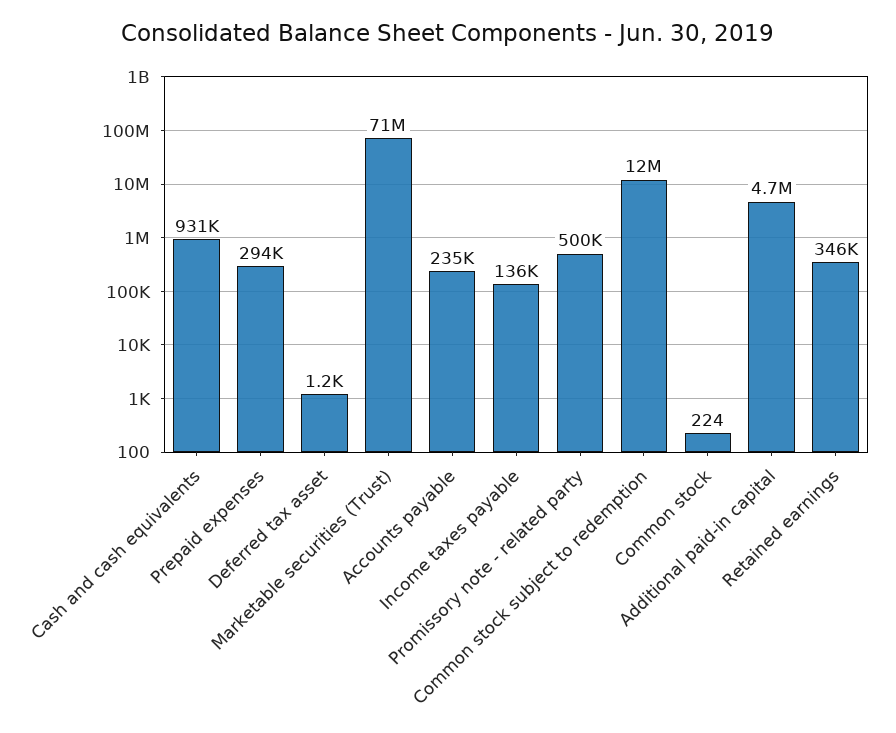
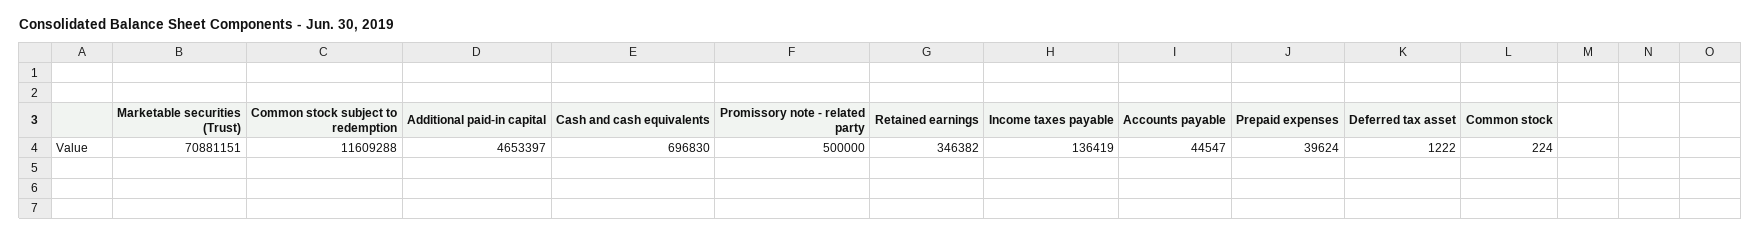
  {
-   "Cash and cash equivalents": 931000,
+   "Cash and cash equivalents": 696830,
-   "Prepaid expenses": 294000,
+   "Prepaid expenses": 39624,
    "Deferred tax asset": 1222,
    "Marketable securities (Trust)": 70881151,
-   "Accounts payable": 235000,
+   "Accounts payable": 44547,
    "Income taxes payable": 136419,
    "Promissory note - related party": 500000,
    "Common stock subject to redemption": 11609288,
    "Common stock": 224,
    "Additional paid-in capital": 4653397,
    "Retained earnings": 346382
  }

